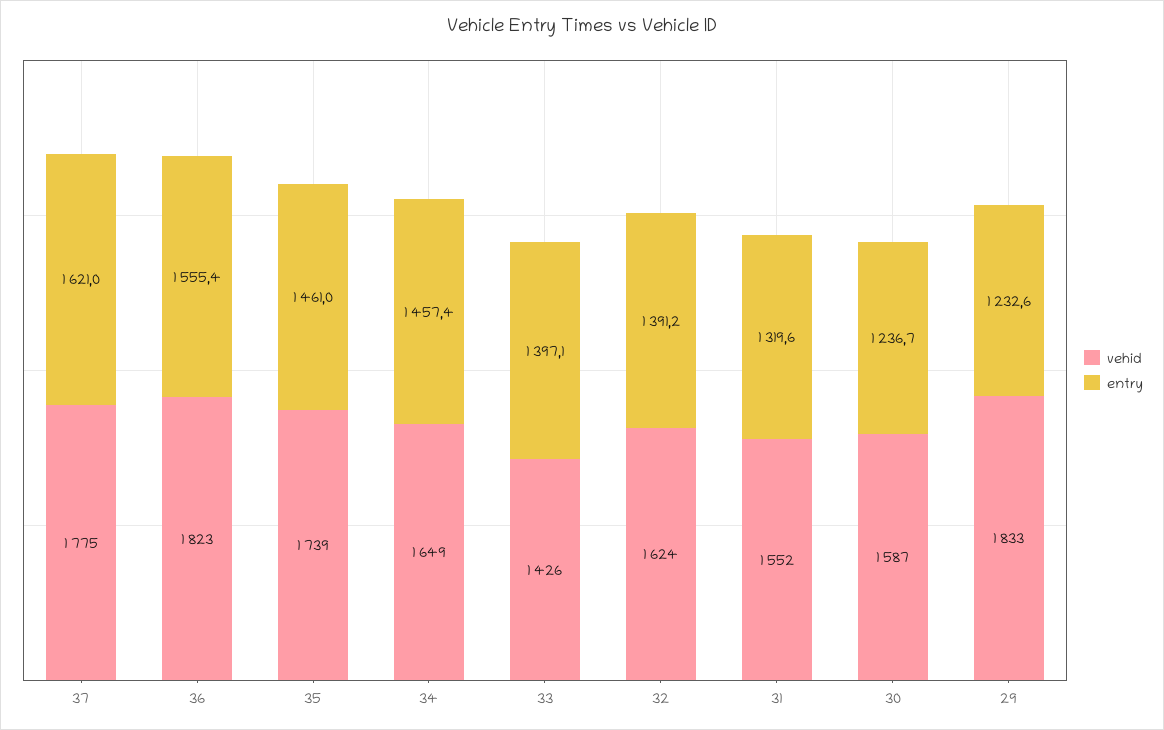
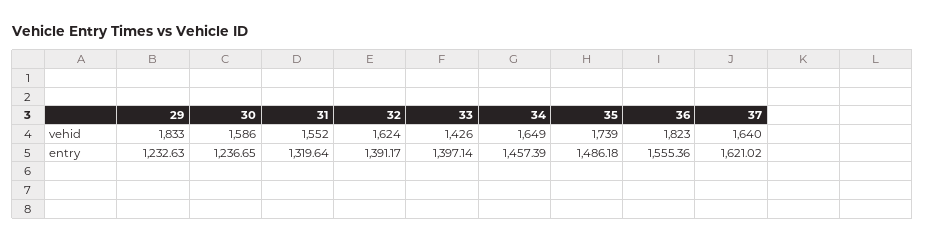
  {
    "vehid": {
-     "37": 1775,
+     "37": 1640,
      "36": 1823,
      "35": 1739,
      "34": 1649,
      "33": 1426,
      "32": 1624,
      "31": 1552,
-     "30": 1587,
+     "30": 1586,
      "29": 1833
    },
    "entry": {
      "37": 1621.02,
      "36": 1555.36,
-     "35": 1461,
+     "35": 1486.18,
      "34": 1457.39,
      "33": 1397.14,
      "32": 1391.17,
      "31": 1319.64,
      "30": 1236.65,
      "29": 1232.63
    }
  }

